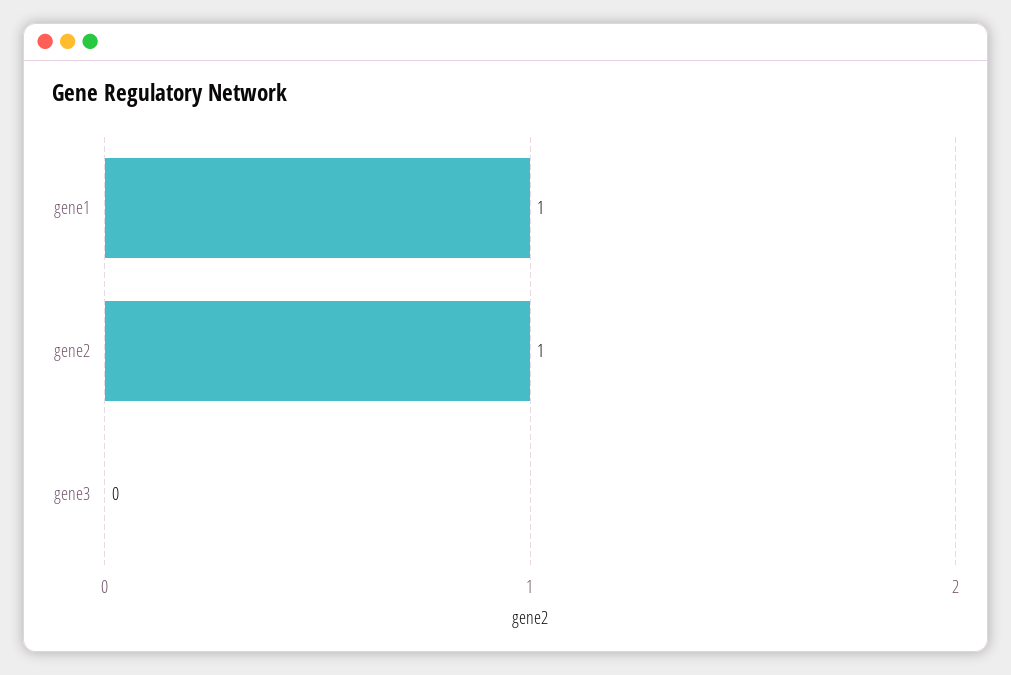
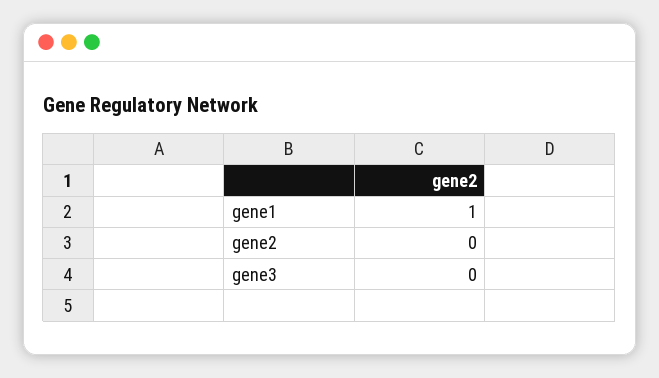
  {
    "gene1": 1,
-   "gene2": 1,
+   "gene2": 0,
    "gene3": 0
  }

